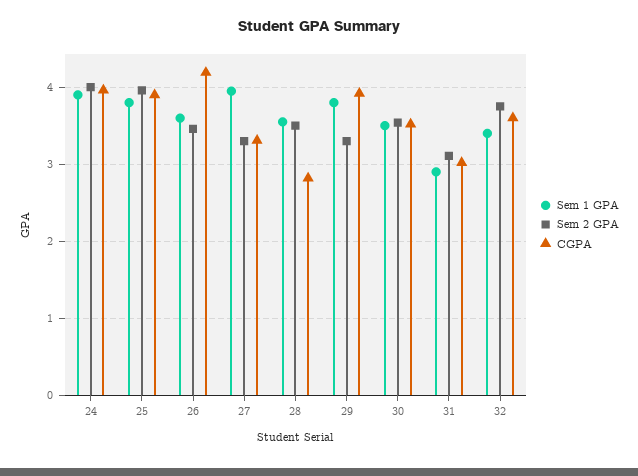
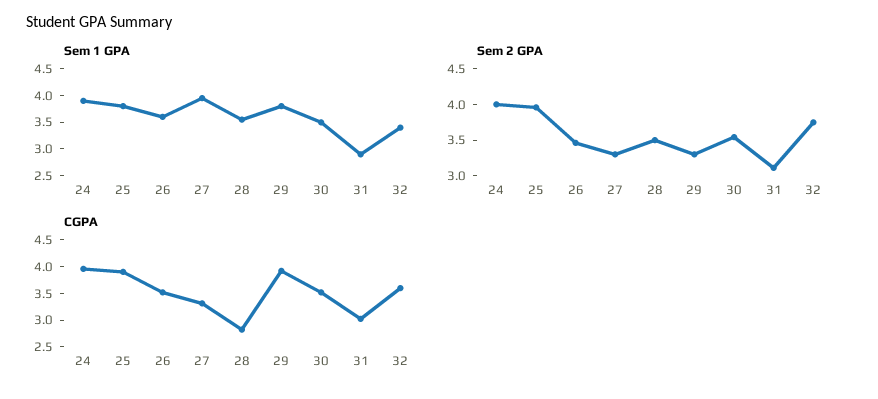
  {
    "Sem 1 GPA": {
      "24": 3.9,
      "25": 3.8,
      "26": 3.6,
      "27": 4,
      "28": 3.6,
      "29": 3.8,
      "30": 3.5,
      "31": 2.9,
      "32": 3.4
    },
    "Sem 2 GPA": {
      "24": 4,
      "25": 4,
      "26": 3.5,
      "27": 3.3,
      "28": 3.5,
      "29": 3.3,
      "30": 3.5,
      "31": 3.1,
      "32": 3.8
    },
    "CGPA": {
      "24": 4,
      "25": 3.9,
-     "26": 4.2,
+     "26": 3.5,
      "27": 3.3,
      "28": 2.8,
      "29": 3.9,
      "30": 3.5,
      "31": 3,
      "32": 3.6
    }
  }

